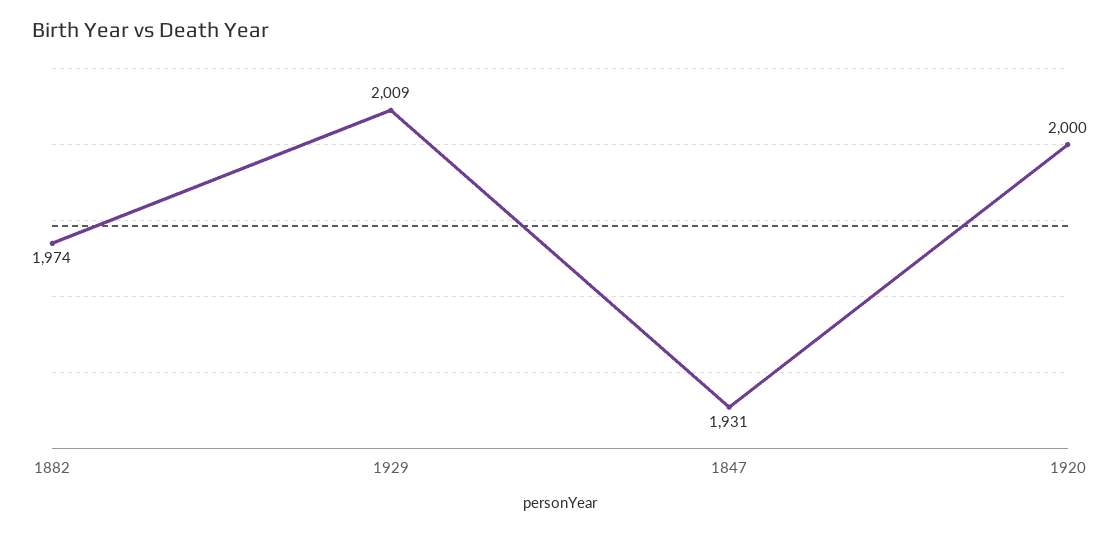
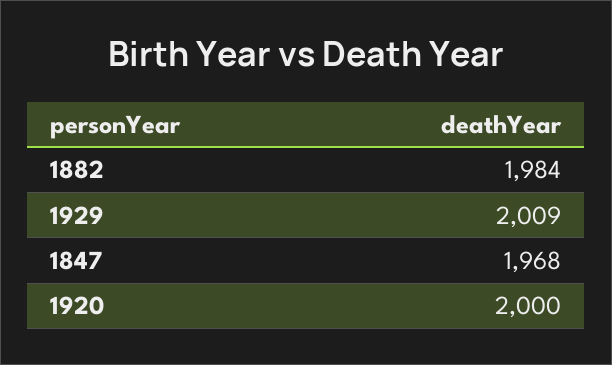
  {
-   "1882": 1974,
+   "1882": 1984,
    "1929": 2009,
-   "1847": 1931,
+   "1847": 1968,
    "1920": 2000
  }

